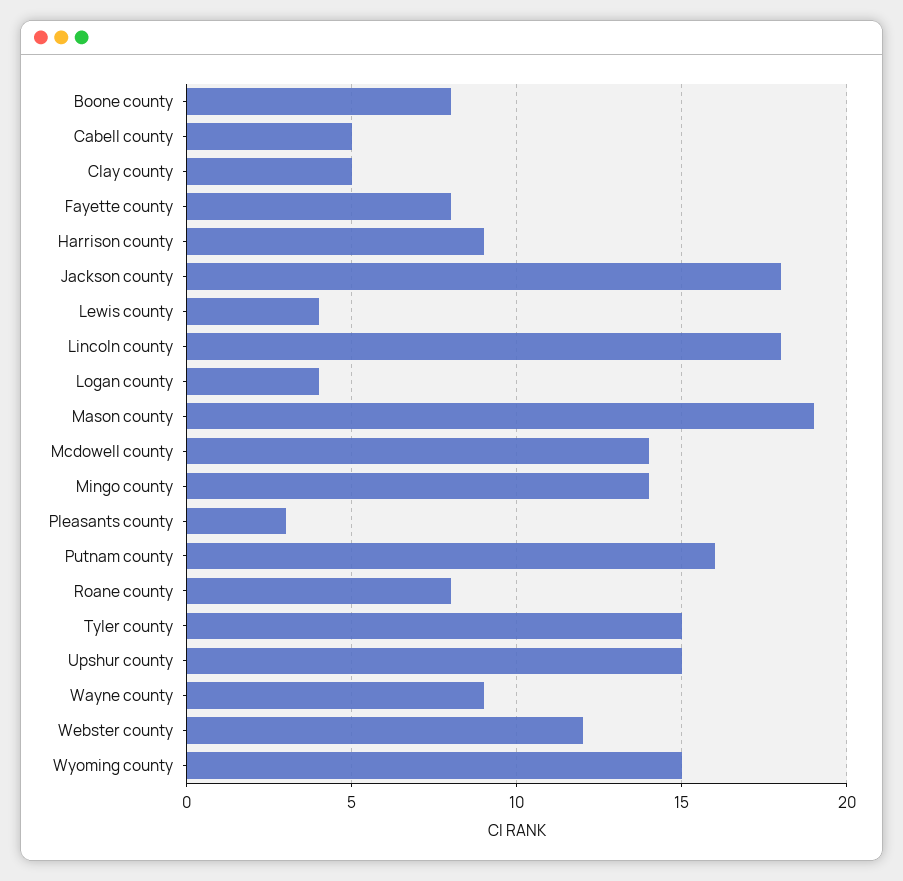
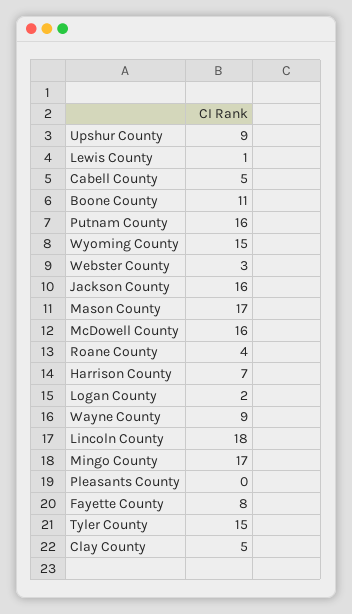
  {
-   "Boone county": 8,
+   "Boone county": 11,
    "Cabell county": 5,
    "Clay county": 5,
    "Fayette county": 8,
-   "Harrison county": 9,
+   "Harrison county": 7,
-   "Jackson county": 18,
+   "Jackson county": 16,
-   "Lewis county": 4,
+   "Lewis county": 1,
    "Lincoln county": 18,
-   "Logan county": 4,
+   "Logan county": 2,
-   "Mason county": 19,
+   "Mason county": 17,
-   "Mcdowell county": 14,
+   "Mcdowell county": 16,
-   "Mingo county": 14,
+   "Mingo county": 17,
-   "Pleasants county": 3,
+   "Pleasants county": 0,
    "Putnam county": 16,
-   "Roane county": 8,
+   "Roane county": 4,
    "Tyler county": 15,
-   "Upshur county": 15,
+   "Upshur county": 9,
    "Wayne county": 9,
-   "Webster county": 12,
+   "Webster county": 3,
    "Wyoming county": 15
  }

